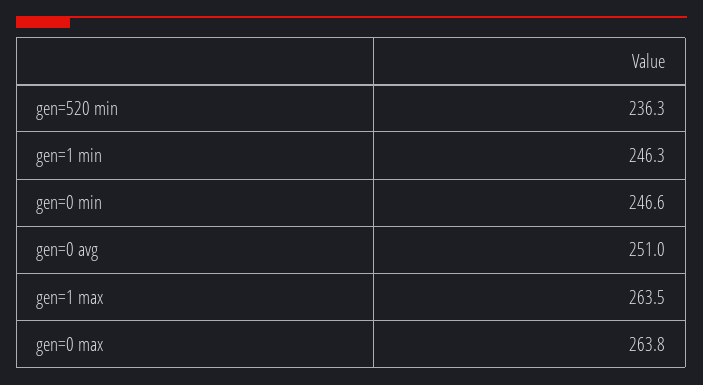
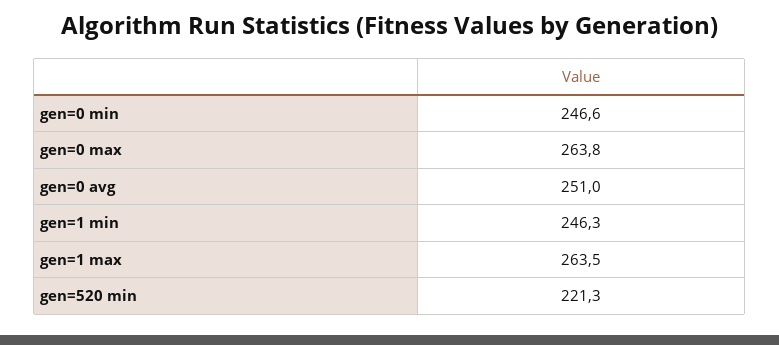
  {
-   "gen=520 min": 236.3,
+   "gen=520 min": 221.3,
    "gen=1 min": 246.3,
    "gen=0 min": 246.6,
    "gen=0 avg": 251,
    "gen=1 max": 263.5,
    "gen=0 max": 263.8
  }

